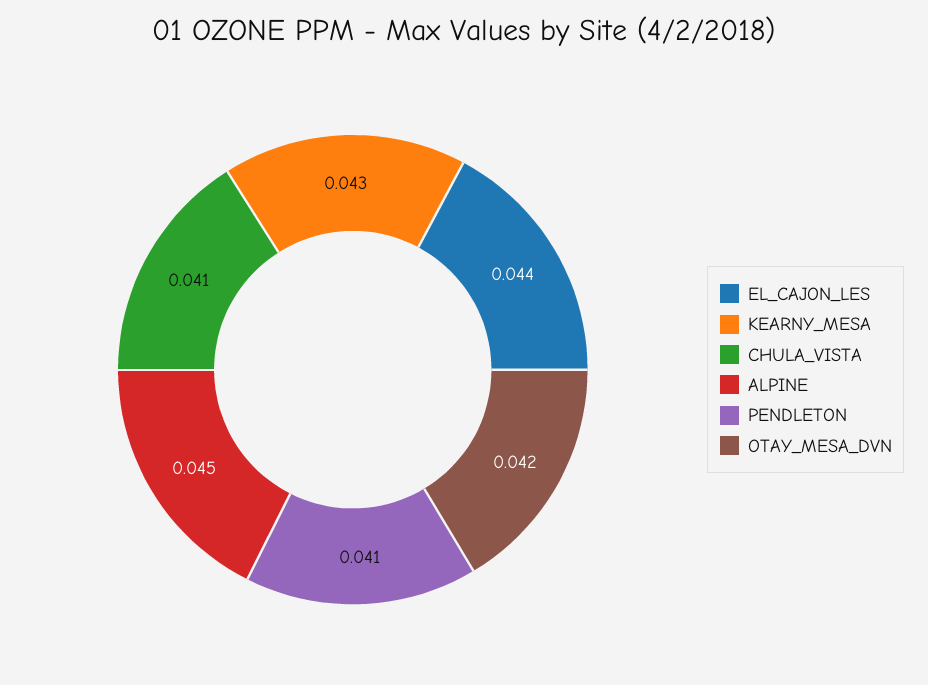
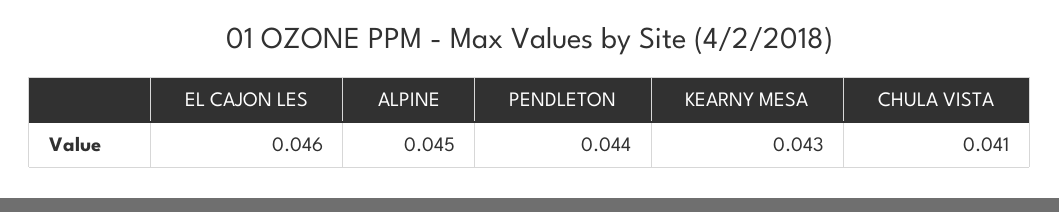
  {
-   "EL_CAJON_LES": 0.044,
+   "EL_CAJON_LES": 0.046,
    "KEARNY_MESA": 0.043,
    "CHULA_VISTA": 0.041,
    "ALPINE": 0.045,
-   "PENDLETON": 0.041,
+   "PENDLETON": 0.044
-   "OTAY_MESA_DVN": 0.042
  }

